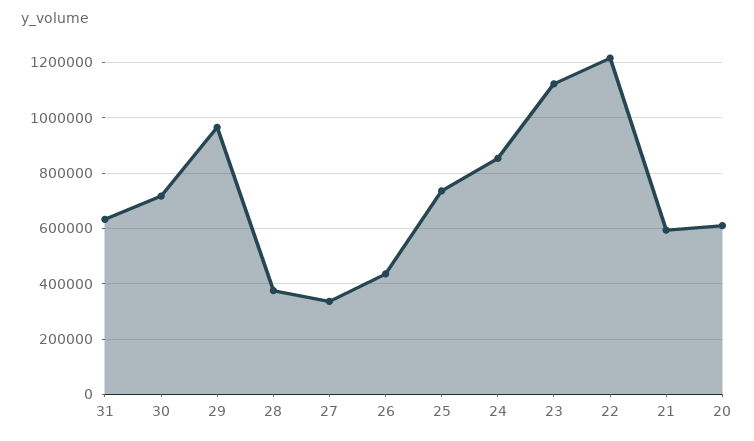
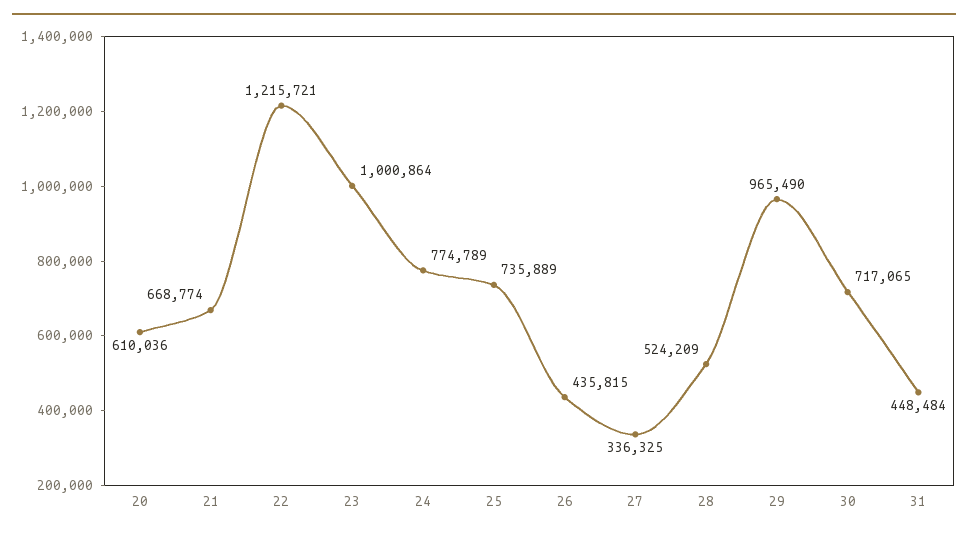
  {
-   "31": 625000,
+   "31": 448484,
    "30": 717065,
    "29": 965490,
-   "28": 375000,
+   "28": 524209,
    "27": 336325,
    "26": 435815,
    "25": 735889,
-   "24": 850000,
+   "24": 774789,
-   "23": 1125000,
+   "23": 1000864,
    "22": 1215721,
-   "21": 600000,
+   "21": 668774,
    "20": 610036
  }

